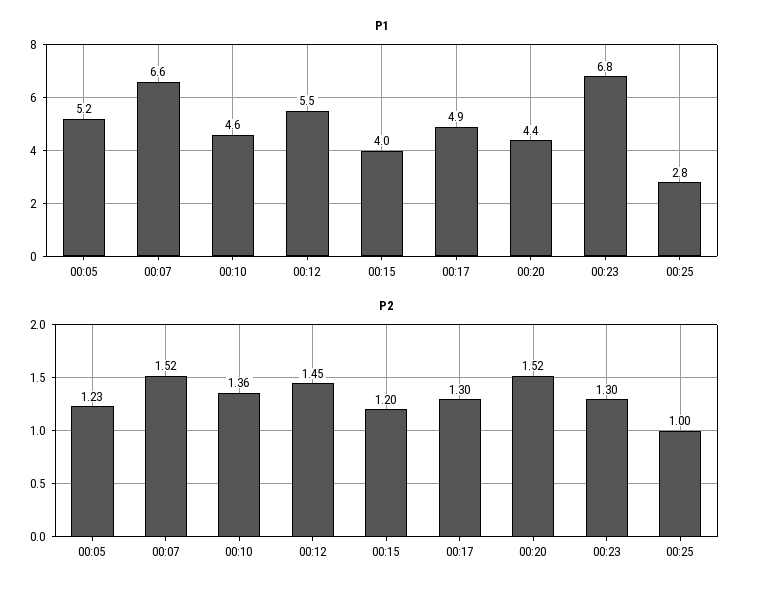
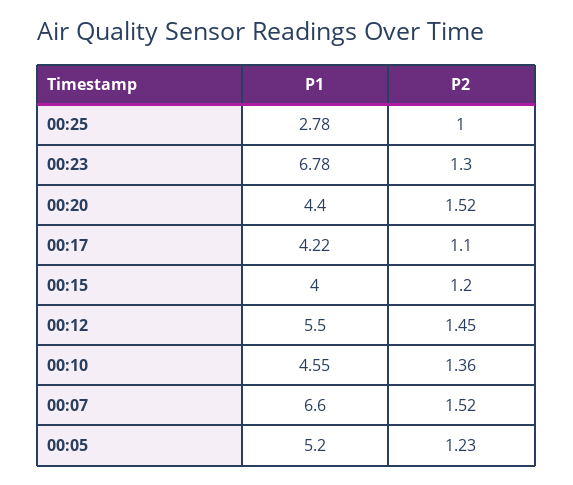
  {
    "P1": {
      "00:05": 5.2,
      "00:07": 6.6,
      "00:10": 4.55,
      "00:12": 5.5,
      "00:15": 4,
-     "00:17": 4.9,
+     "00:17": 4.22,
      "00:20": 4.4,
      "00:23": 6.78,
      "00:25": 2.78
    },
    "P2": {
      "00:05": 1.23,
      "00:07": 1.52,
      "00:10": 1.36,
      "00:12": 1.45,
      "00:15": 1.2,
-     "00:17": 1.3,
+     "00:17": 1.1,
      "00:20": 1.52,
      "00:23": 1.3,
      "00:25": 1
    }
  }

